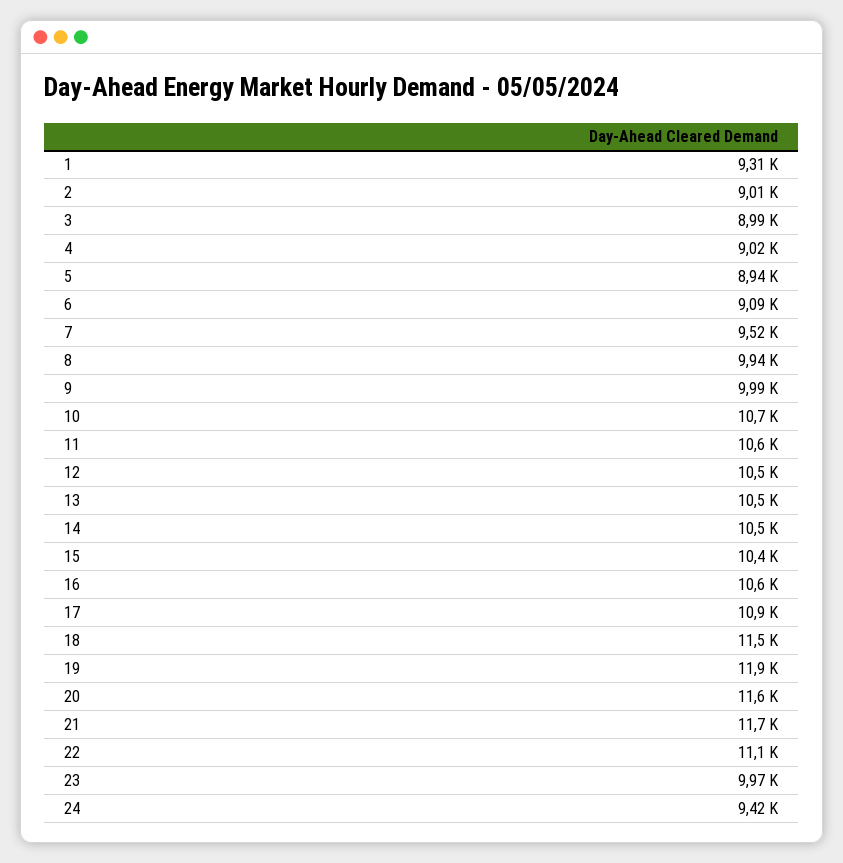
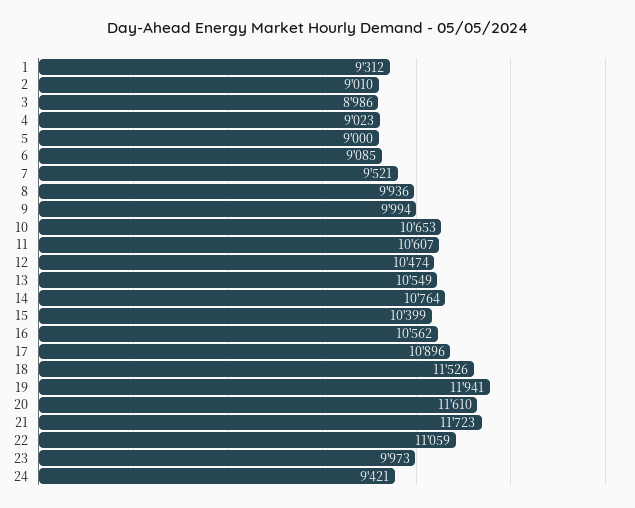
  {
    "1": 9312,
    "2": 9010,
    "3": 8986,
    "4": 9023,
-   "5": 8940,
+   "5": 9000,
    "6": 9085,
    "7": 9521,
    "8": 9936,
    "9": 9994,
    "10": 10653,
    "11": 10607,
    "12": 10474,
    "13": 10549,
-   "14": 10500,
+   "14": 10764,
    "15": 10399,
    "16": 10562,
    "17": 10896,
    "18": 11526,
    "19": 11941,
    "20": 11610,
    "21": 11723,
    "22": 11059,
    "23": 9973,
    "24": 9421
  }

